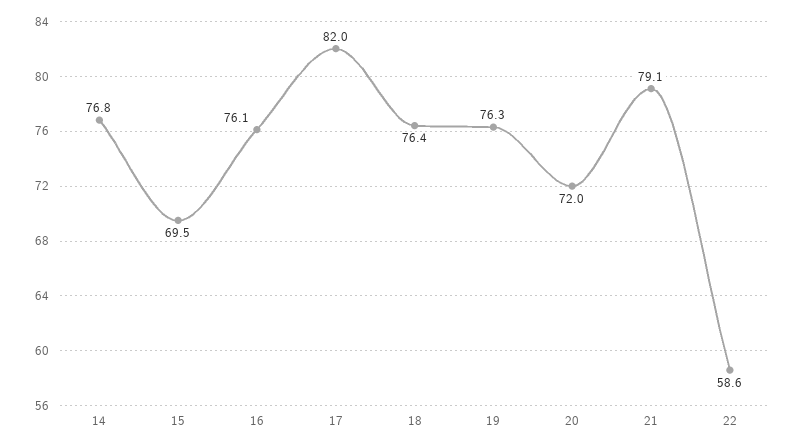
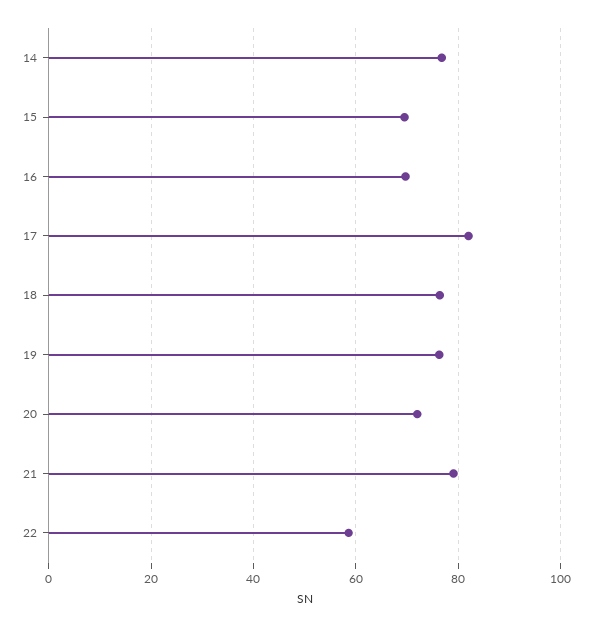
  {
    "14": 76.8,
    "15": 69.5,
-   "16": 76.1,
+   "16": 70,
    "17": 82,
    "18": 76.4,
    "19": 76.3,
    "20": 72,
    "21": 79.1,
    "22": 58.6
  }

